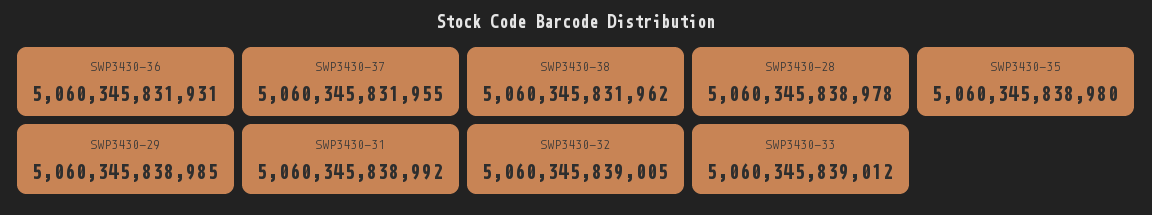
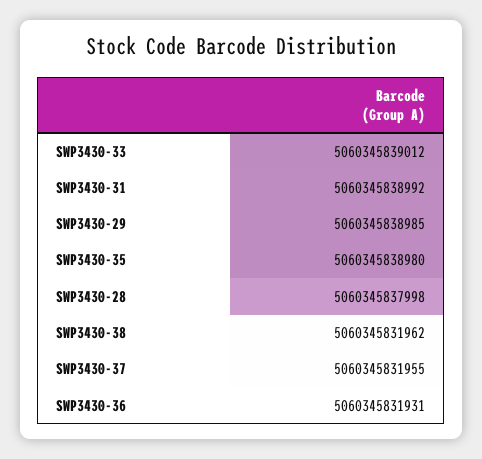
  {
    "SWP3430-36": 5060345831931,
    "SWP3430-37": 5060345831955,
    "SWP3430-38": 5060345831962,
-   "SWP3430-28": 5060345838978,
+   "SWP3430-28": 5060345837998,
    "SWP3430-35": 5060345838980,
    "SWP3430-29": 5060345838985,
    "SWP3430-31": 5060345838992,
-   "SWP3430-32": 5060345839005,
    "SWP3430-33": 5060345839012
  }

